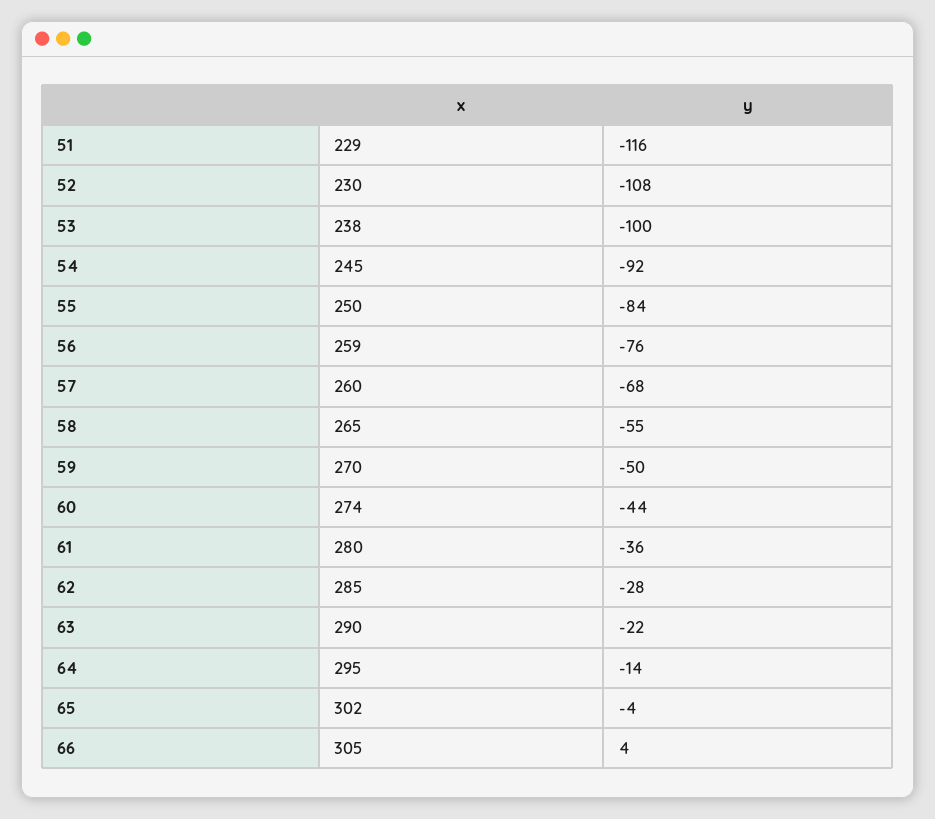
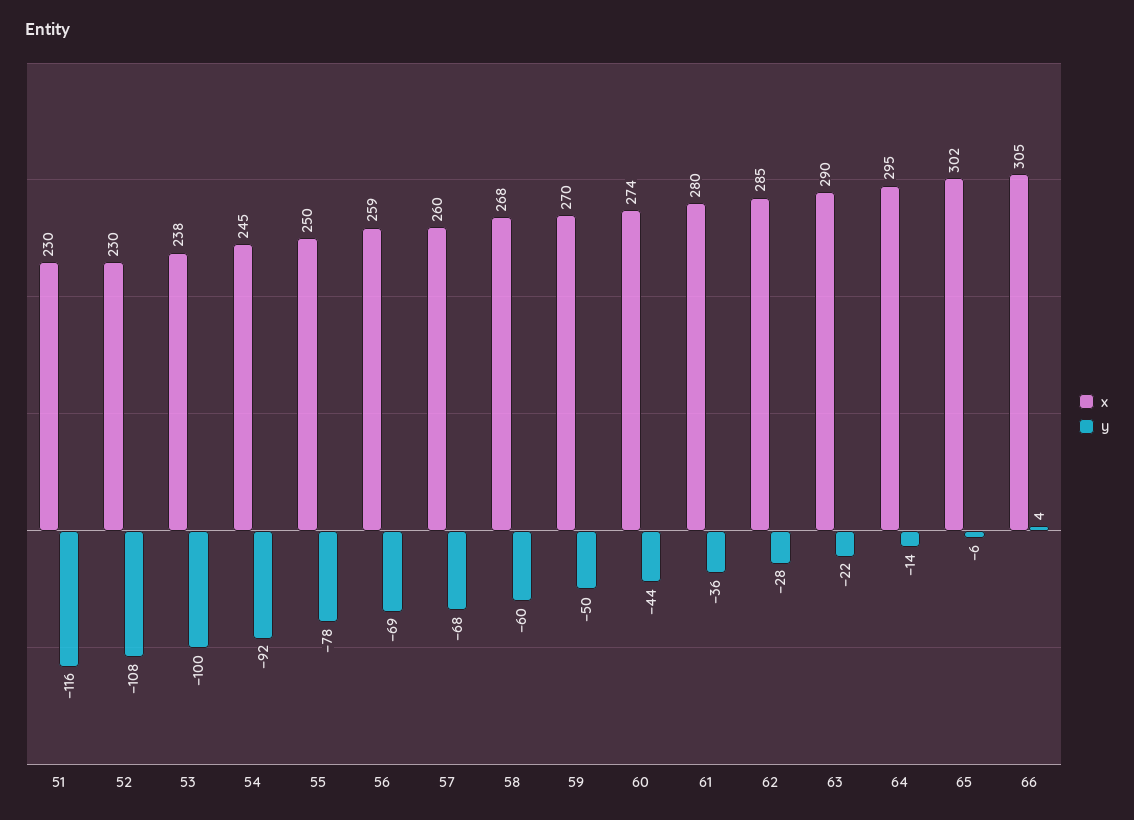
  {
    "x": {
-     "51": 229,
+     "51": 230,
      "52": 230,
      "53": 238,
      "54": 245,
      "55": 250,
      "56": 259,
      "57": 260,
-     "58": 265,
+     "58": 268,
      "59": 270,
      "60": 274,
      "61": 280,
      "62": 285,
      "63": 290,
      "64": 295,
      "65": 302,
      "66": 305
    },
    "y": {
      "51": -116,
      "52": -108,
      "53": -100,
      "54": -92,
-     "55": -84,
+     "55": -78,
-     "56": -76,
+     "56": -69,
      "57": -68,
-     "58": -55,
+     "58": -60,
      "59": -50,
      "60": -44,
      "61": -36,
      "62": -28,
      "63": -22,
      "64": -14,
-     "65": -4,
+     "65": -6,
      "66": 4
    }
  }

